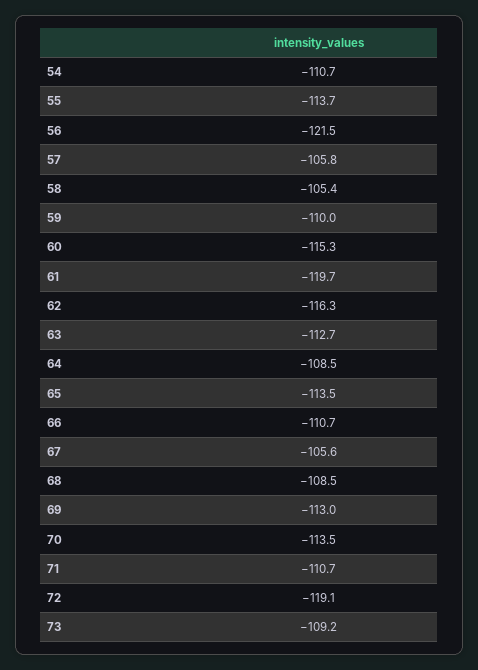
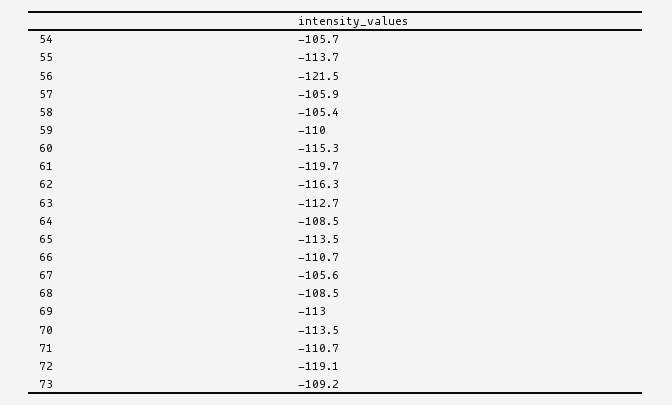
  {
-   "54": -110.7,
+   "54": -105.7,
    "55": -113.7,
    "56": -121.5,
-   "57": -105.8,
+   "57": -105.9,
    "58": -105.4,
    "59": -110,
    "60": -115.3,
    "61": -119.7,
    "62": -116.3,
    "63": -112.7,
    "64": -108.5,
    "65": -113.5,
    "66": -110.7,
    "67": -105.6,
    "68": -108.5,
    "69": -113,
    "70": -113.5,
    "71": -110.7,
    "72": -119.1,
    "73": -109.2
  }

